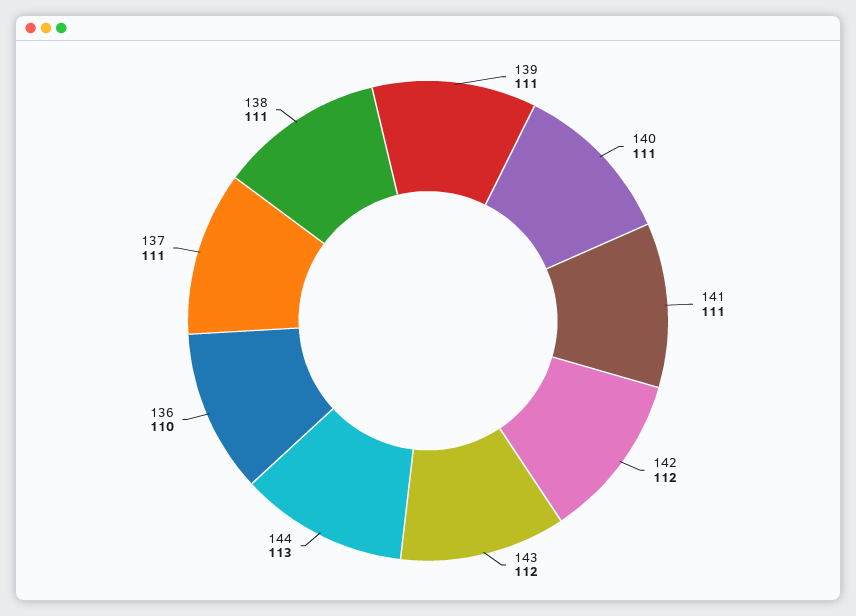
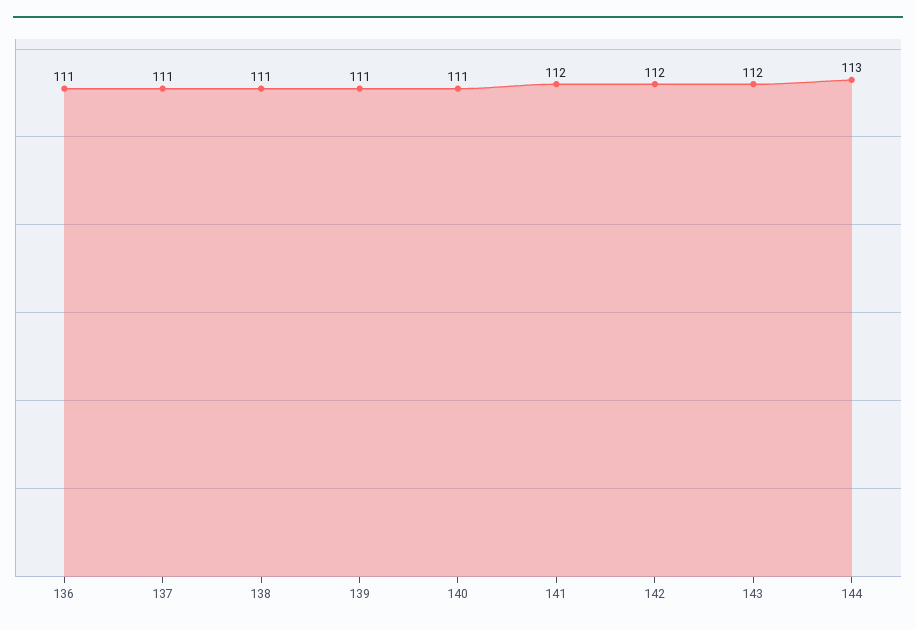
  {
    "139": 111,
    "140": 111,
-   "141": 111,
+   "141": 112,
    "142": 112,
    "143": 112,
    "144": 113,
-   "136": 110,
+   "136": 111,
    "137": 111,
    "138": 111
  }

